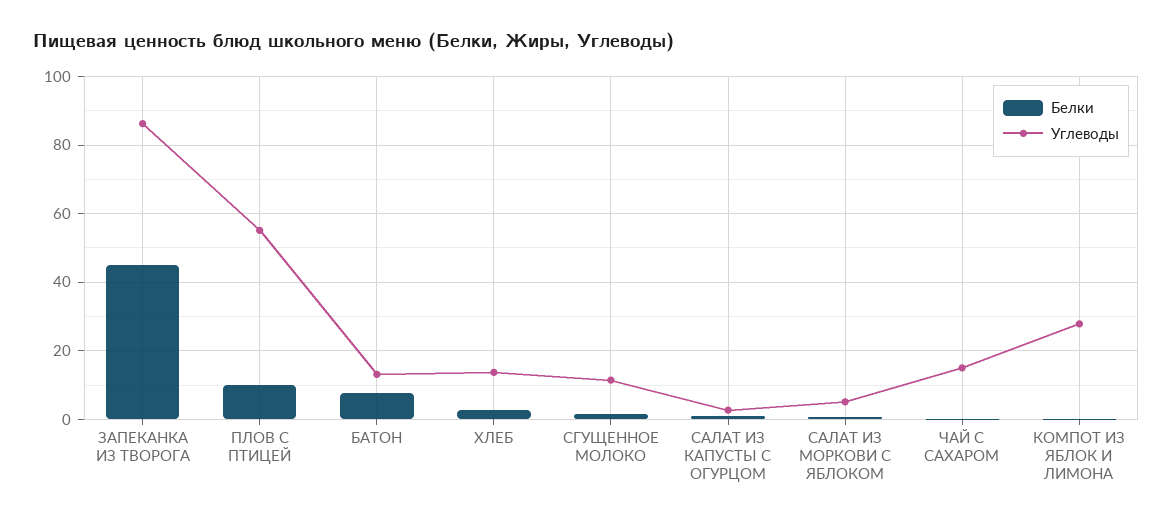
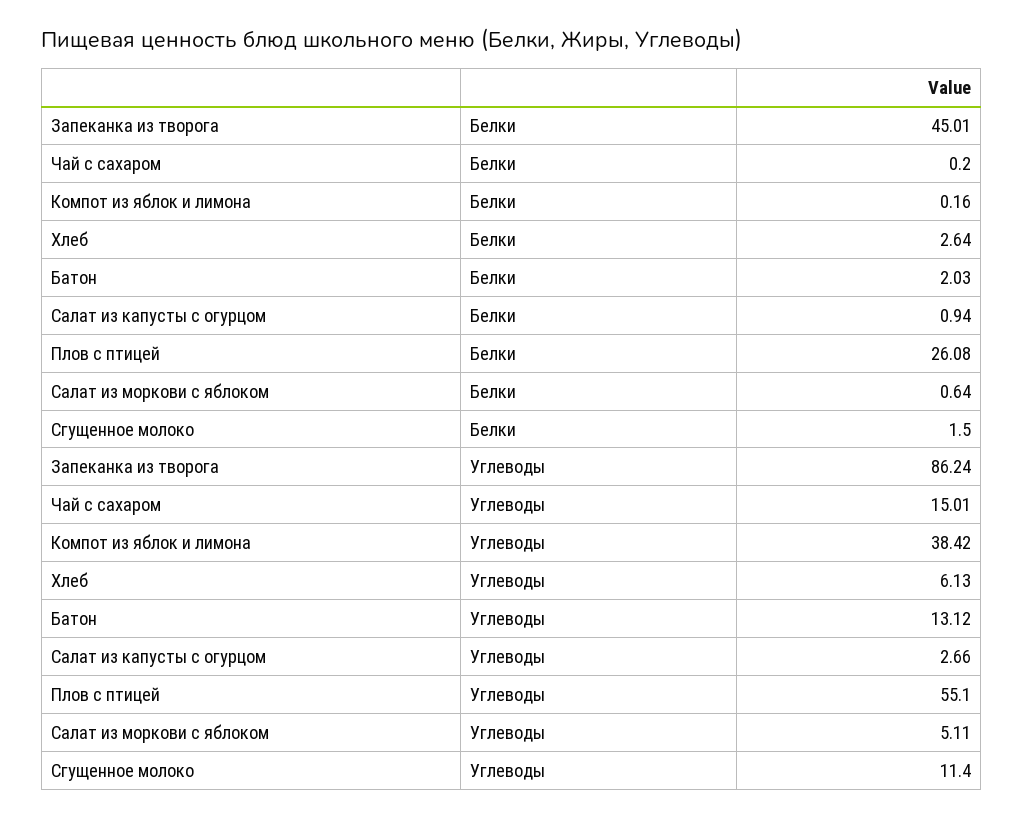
  {
    "Белки": {
      "ЗАПЕКАНКА ИЗ ТВОРОГА": 45.01,
-     "ПЛОВ С ПТИЦЕЙ": 10,
+     "ПЛОВ С ПТИЦЕЙ": 26.08,
-     "БАТОН": 8,
+     "БАТОН": 2.03,
      "ХЛЕБ": 2.64,
      "СГУЩЕННОЕ МОЛОКО": 1.5,
      "САЛАТ ИЗ КАПУСТЫ С ОГУРЦОМ": 0.94,
      "САЛАТ ИЗ МОРКОВИ С ЯБЛОКОМ": 0.64,
      "ЧАЙ С САХАРОМ": 0.2,
      "КОМПОТ ИЗ ЯБЛОК И ЛИМОНА": 0.16
    },
    "Углеводы": {
      "ЗАПЕКАНКА ИЗ ТВОРОГА": 86.24,
      "ПЛОВ С ПТИЦЕЙ": 55.1,
      "БАТОН": 13.12,
-     "ХЛЕБ": 14,
+     "ХЛЕБ": 6.13,
      "СГУЩЕННОЕ МОЛОКО": 11.4,
      "САЛАТ ИЗ КАПУСТЫ С ОГУРЦОМ": 2.66,
      "САЛАТ ИЗ МОРКОВИ С ЯБЛОКОМ": 5.11,
      "ЧАЙ С САХАРОМ": 15.01,
-     "КОМПОТ ИЗ ЯБЛОК И ЛИМОНА": 28
+     "КОМПОТ ИЗ ЯБЛОК И ЛИМОНА": 38.42
    }
  }

